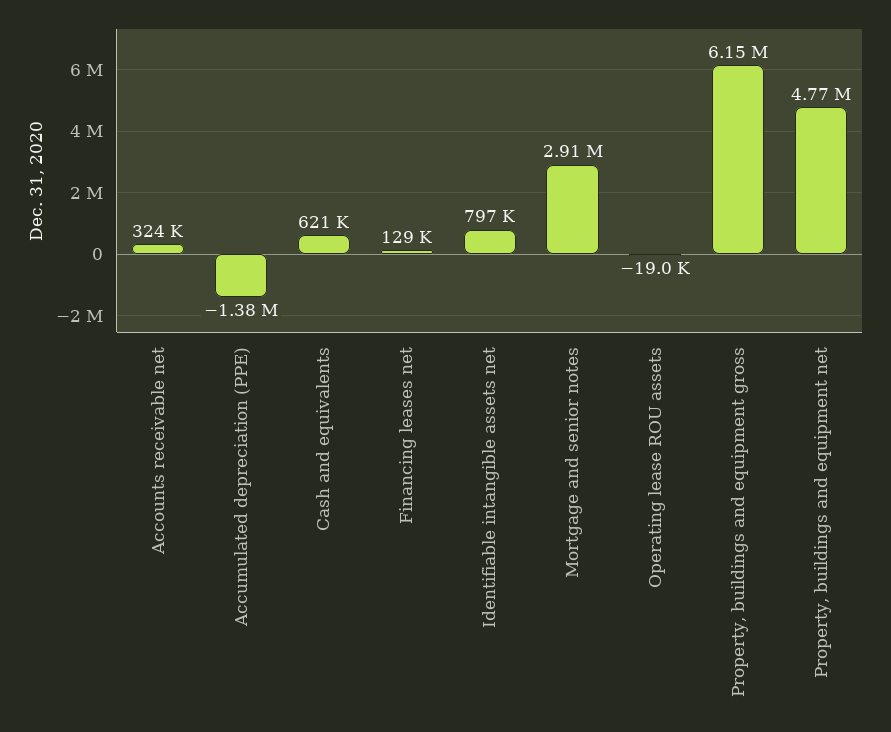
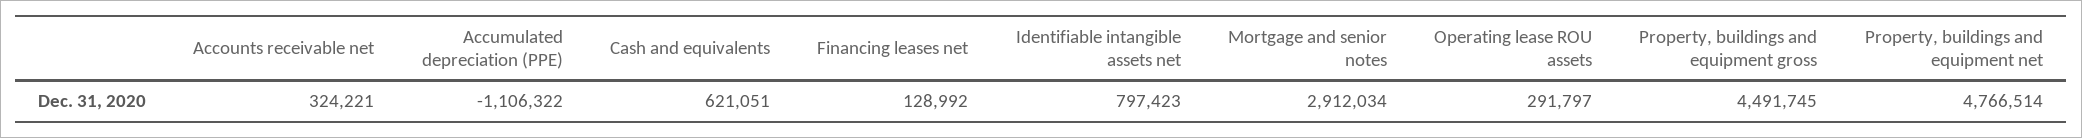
  {
    "Accounts receivable net": 324221,
-   "Accumulated depreciation (PPE)": -1380000,
+   "Accumulated depreciation (PPE)": -1106322,
    "Cash and equivalents": 621051,
    "Financing leases net": 128992,
    "Identifiable intangible assets net": 797423,
    "Mortgage and senior notes": 2912034,
-   "Operating lease ROU assets": -19000,
+   "Operating lease ROU assets": 291797,
-   "Property, buildings and equipment gross": 6150000,
+   "Property, buildings and equipment gross": 4491745,
    "Property, buildings and equipment net": 4766514
  }

